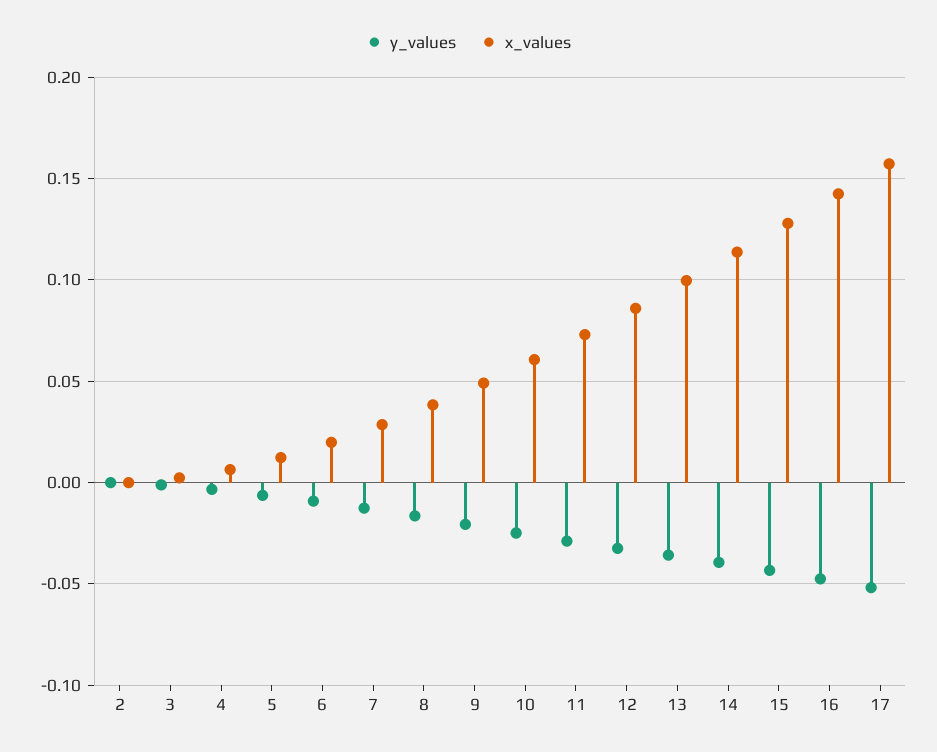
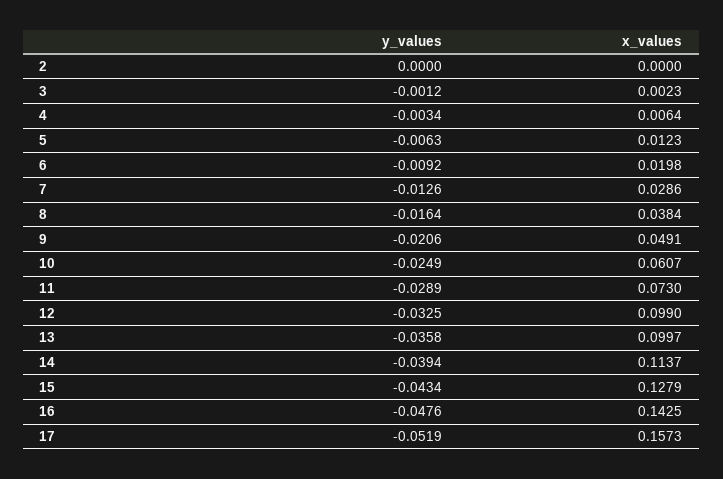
  {
    "y_values": {
      "2": 0,
      "3": -0.0012,
      "4": -0.0034,
      "5": -0.0063,
      "6": -0.0092,
      "7": -0.0126,
      "8": -0.0164,
      "9": -0.0206,
      "10": -0.0249,
      "11": -0.0289,
      "12": -0.0325,
      "13": -0.0358,
      "14": -0.0394,
      "15": -0.0434,
      "16": -0.0476,
      "17": -0.0519
    },
    "x_values": {
      "2": 0,
      "3": 0.0023,
      "4": 0.0064,
      "5": 0.0123,
      "6": 0.0198,
      "7": 0.0286,
      "8": 0.0384,
      "9": 0.0491,
      "10": 0.0607,
      "11": 0.073,
-     "12": 0.085,
+     "12": 0.099,
      "13": 0.0997,
      "14": 0.1137,
      "15": 0.1279,
      "16": 0.1425,
      "17": 0.1573
    }
  }

